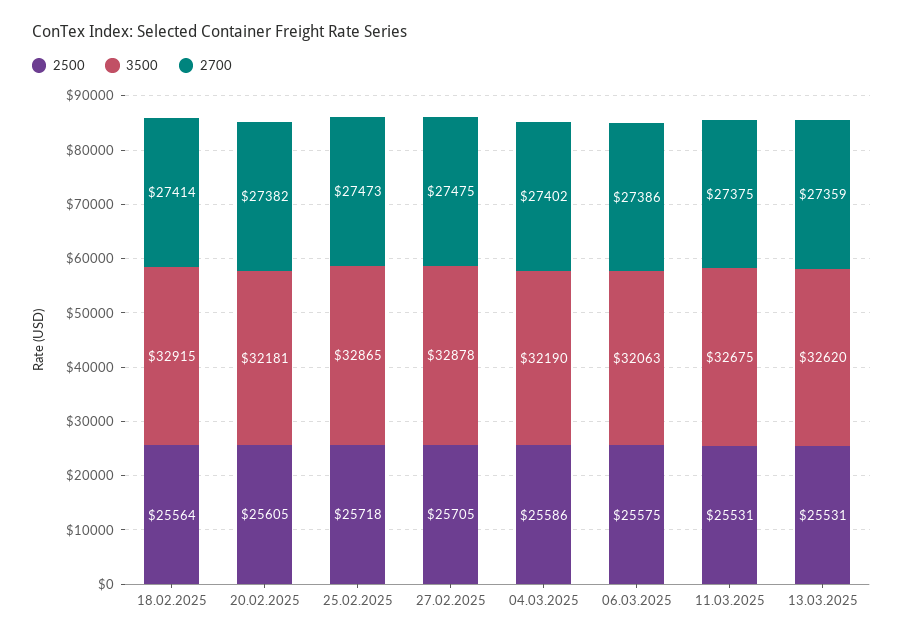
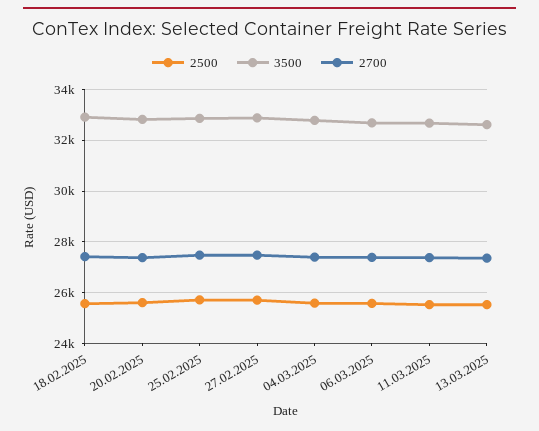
  {
    "2500": {
      "18.02.2025": 25564,
      "20.02.2025": 25605,
      "25.02.2025": 25718,
      "27.02.2025": 25705,
      "04.03.2025": 25586,
      "06.03.2025": 25575,
      "11.03.2025": 25531,
      "13.03.2025": 25531
    },
    "3500": {
      "18.02.2025": 32915,
-     "20.02.2025": 32181,
+     "20.02.2025": 32750,
      "25.02.2025": 32865,
      "27.02.2025": 32878,
-     "04.03.2025": 32190,
+     "04.03.2025": 32750,
-     "06.03.2025": 32063,
+     "06.03.2025": 32750,
      "11.03.2025": 32675,
      "13.03.2025": 32620
    },
    "2700": {
      "18.02.2025": 27414,
      "20.02.2025": 27382,
      "25.02.2025": 27473,
      "27.02.2025": 27475,
      "04.03.2025": 27402,
      "06.03.2025": 27386,
      "11.03.2025": 27375,
      "13.03.2025": 27359
    }
  }

